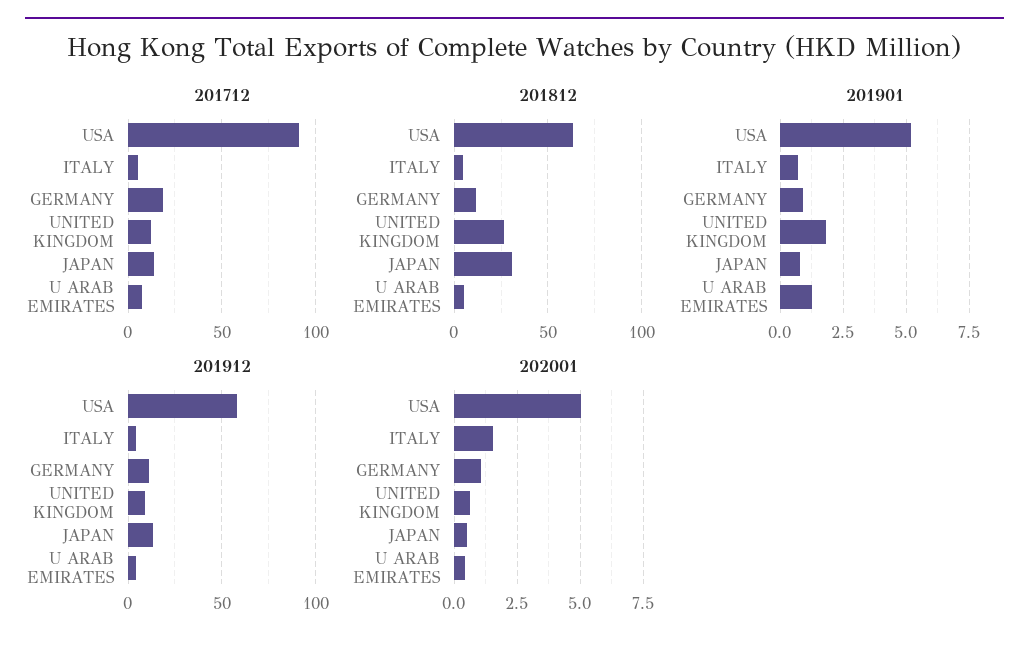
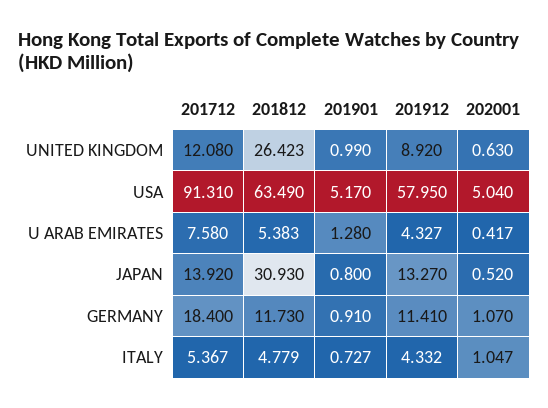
  {
    "201712": {
      "USA": 91.31,
      "ITALY": 5.367,
      "GERMANY": 18.4,
      "UNITED KINGDOM": 12.08,
      "JAPAN": 13.92,
      "U ARAB EMIRATES": 7.58
    },
    "201812": {
      "USA": 63.49,
      "ITALY": 4.779,
      "GERMANY": 11.73,
      "UNITED KINGDOM": 26.423,
      "JAPAN": 30.93,
      "U ARAB EMIRATES": 5.383
    },
    "201901": {
      "USA": 5.17,
      "ITALY": 0.727,
      "GERMANY": 0.91,
-     "UNITED KINGDOM": 1.75,
+     "UNITED KINGDOM": 0.99,
      "JAPAN": 0.8,
      "U ARAB EMIRATES": 1.28
    },
    "201912": {
      "USA": 57.95,
      "ITALY": 4.332,
      "GERMANY": 11.41,
      "UNITED KINGDOM": 8.92,
      "JAPAN": 13.27,
      "U ARAB EMIRATES": 4.327
    },
    "202001": {
      "USA": 5.04,
-     "ITALY": 1.5,
+     "ITALY": 1.047,
      "GERMANY": 1.07,
      "UNITED KINGDOM": 0.63,
      "JAPAN": 0.52,
      "U ARAB EMIRATES": 0.417
    }
  }

